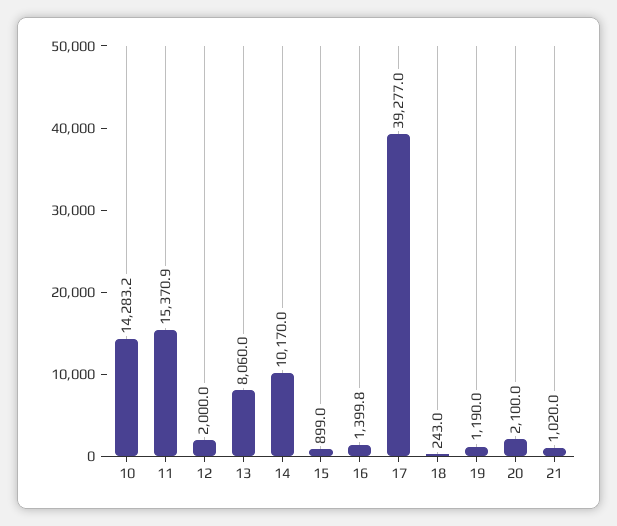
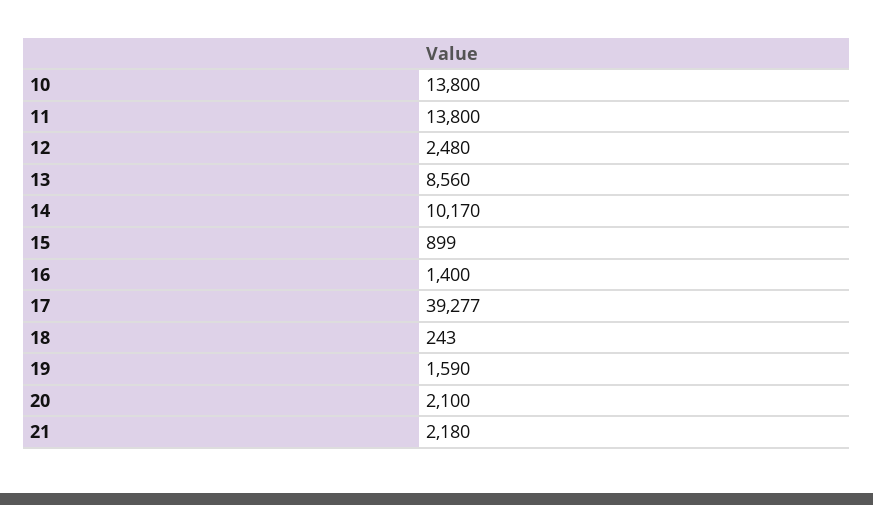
  {
-   "10": 14283.2,
+   "10": 13800,
-   "11": 15370.9,
+   "11": 13800,
-   "12": 2000,
+   "12": 2480,
-   "13": 8060,
+   "13": 8560,
    "14": 10170,
    "15": 899,
-   "16": 1399.8,
+   "16": 1400,
    "17": 39277,
    "18": 243,
-   "19": 1190,
+   "19": 1590,
    "20": 2100,
-   "21": 1020
+   "21": 2180
  }

